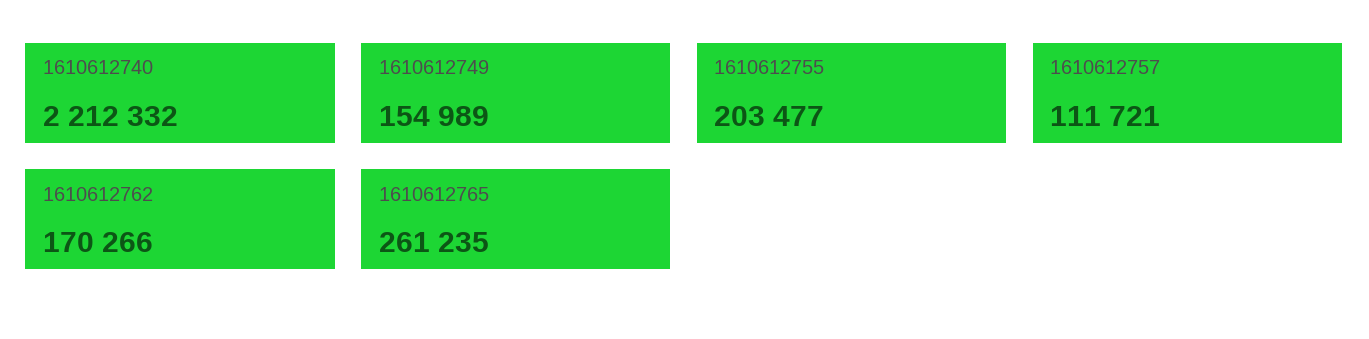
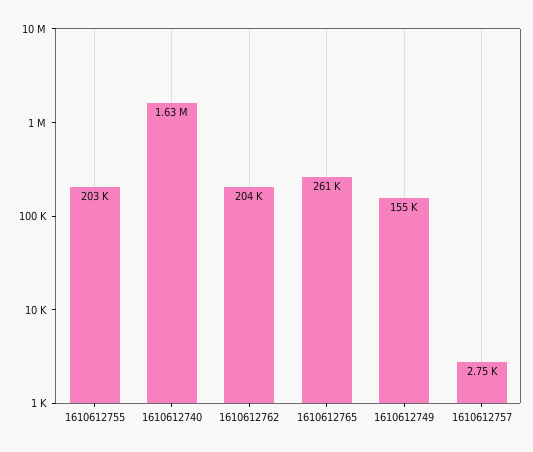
  {
-   "1610612740": 2212332,
+   "1610612740": 1630000,
    "1610612749": 154989,
    "1610612755": 203477,
-   "1610612757": 111721,
+   "1610612757": 2750,
-   "1610612762": 170266,
+   "1610612762": 204000,
    "1610612765": 261235
  }

